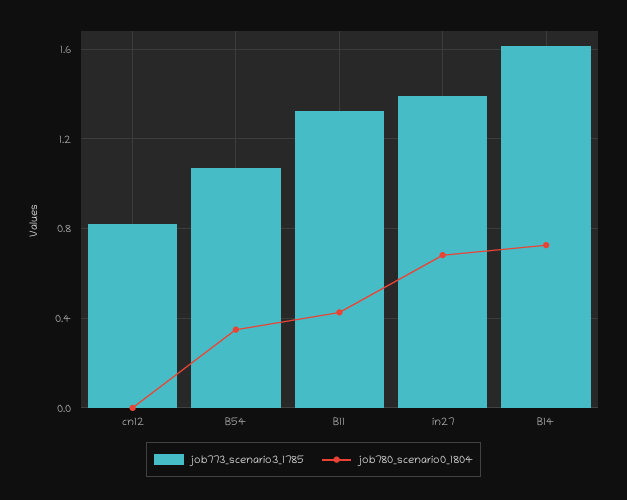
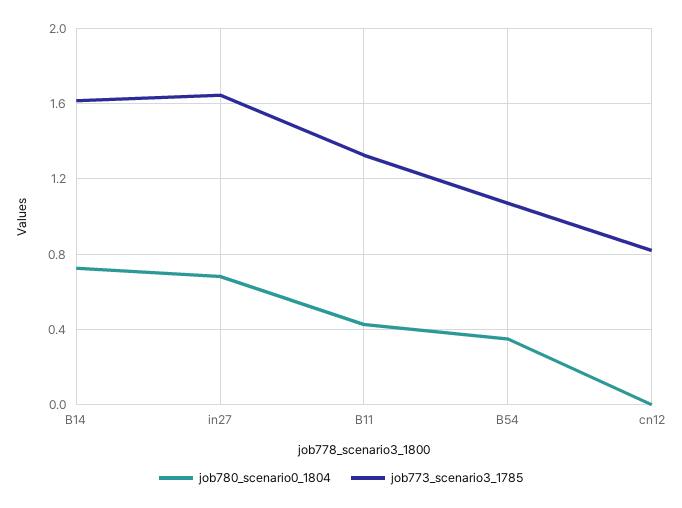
  {
    "job773_scenario3_1785": {
      "cn12": 0.8,
      "B54": 1.05,
      "B11": 1.35,
-     "in27": 1.4,
+     "in27": 1.65,
      "B14": 1.6
    },
    "job780_scenario0_1804": {
      "cn12": 0,
      "B54": 0.35,
      "B11": 0.45,
      "in27": 0.7,
      "B14": 0.75
    }
  }

